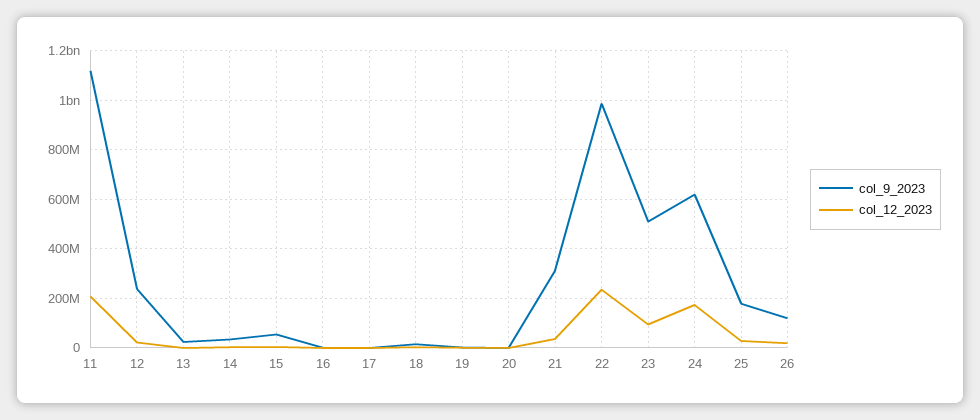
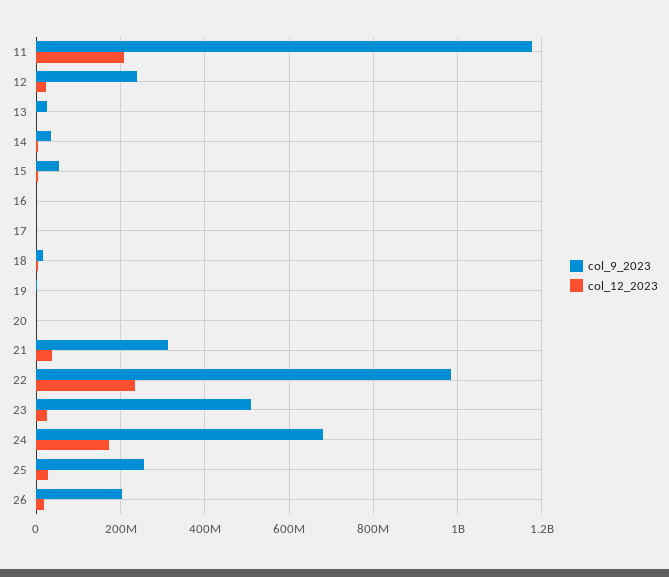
  {
    "col_9_2023": {
-     "11": 1125000000,
+     "11": 1180000000,
      "12": 240000000,
      "13": 20000000,
      "14": 40000000,
      "15": 60000000,
      "16": 0,
      "17": 0,
      "18": 20000000,
      "19": 0,
      "20": 0,
      "21": 320000000,
      "22": 980000000,
      "23": 500000000,
-     "24": 625000000,
+     "24": 680000000,
-     "25": 175000000,
+     "25": 260000000,
-     "26": 125000000
+     "26": 200000000
    },
    "col_12_2023": {
      "11": 200000000,
      "12": 20000000,
      "13": 0,
      "14": 0,
      "15": 0,
      "16": 0,
      "17": 0,
      "18": 0,
      "19": 0,
      "20": 0,
      "21": 40000000,
      "22": 240000000,
-     "23": 100000000,
+     "23": 20000000,
      "24": 180000000,
      "25": 20000000,
      "26": 20000000
    }
  }

